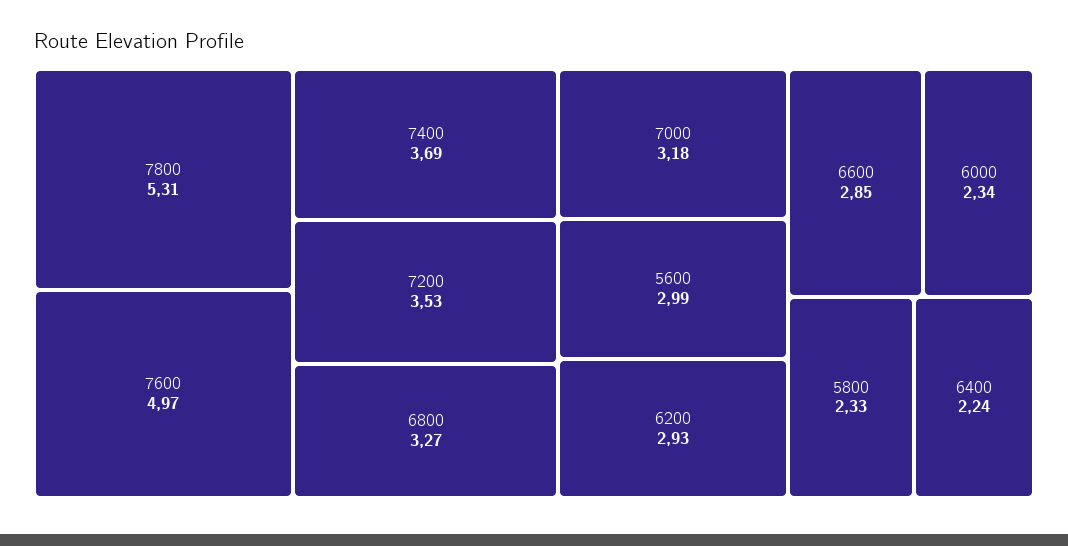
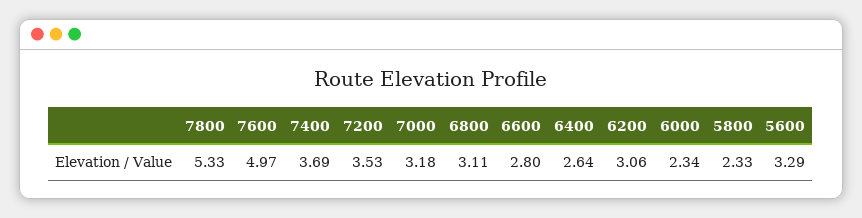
  {
-   "7800": 5.31,
+   "7800": 5.33,
    "7600": 4.97,
    "7400": 3.69,
    "7200": 3.53,
-   "6800": 3.27,
+   "6800": 3.11,
    "7000": 3.18,
-   "5600": 2.99,
+   "5600": 3.29,
-   "6200": 2.93,
+   "6200": 3.06,
-   "6600": 2.85,
+   "6600": 2.8,
    "6000": 2.34,
    "5800": 2.33,
-   "6400": 2.24
+   "6400": 2.64
  }

